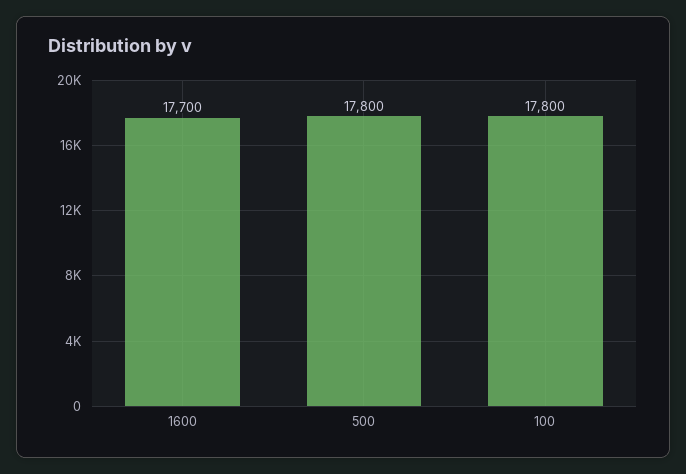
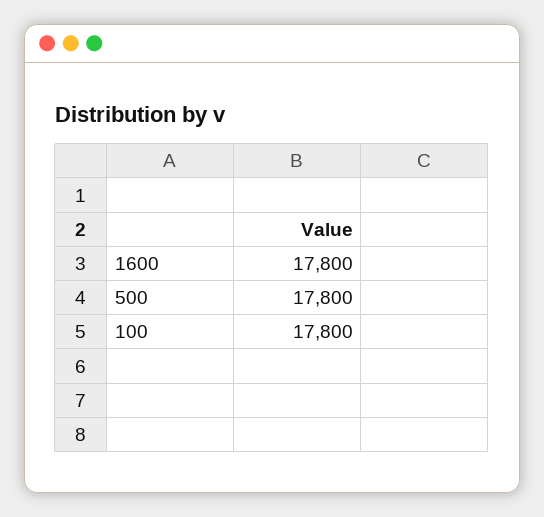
  {
-   "1600": 17700,
+   "1600": 17800,
    "500": 17800,
    "100": 17800
  }

